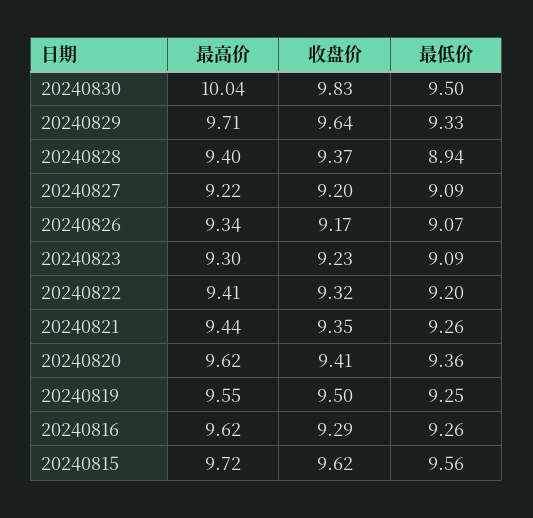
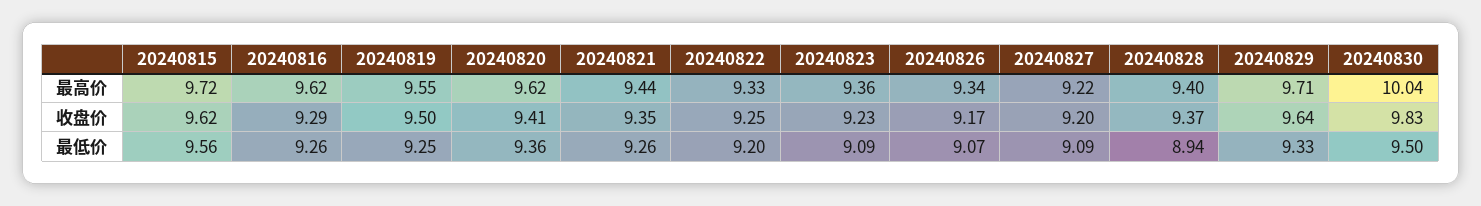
  {
    "最高价": {
      "20240830": 10.04,
      "20240829": 9.71,
      "20240828": 9.4,
      "20240827": 9.22,
      "20240826": 9.34,
-     "20240823": 9.3,
+     "20240823": 9.36,
-     "20240822": 9.41,
+     "20240822": 9.33,
      "20240821": 9.44,
      "20240820": 9.62,
      "20240819": 9.55,
      "20240816": 9.62,
      "20240815": 9.72
    },
    "收盘价": {
      "20240830": 9.83,
      "20240829": 9.64,
      "20240828": 9.37,
      "20240827": 9.2,
      "20240826": 9.17,
      "20240823": 9.23,
-     "20240822": 9.32,
+     "20240822": 9.25,
      "20240821": 9.35,
      "20240820": 9.41,
      "20240819": 9.5,
      "20240816": 9.29,
      "20240815": 9.62
    },
    "最低价": {
      "20240830": 9.5,
      "20240829": 9.33,
      "20240828": 8.94,
      "20240827": 9.09,
      "20240826": 9.07,
      "20240823": 9.09,
      "20240822": 9.2,
      "20240821": 9.26,
      "20240820": 9.36,
      "20240819": 9.25,
      "20240816": 9.26,
      "20240815": 9.56
    }
  }

